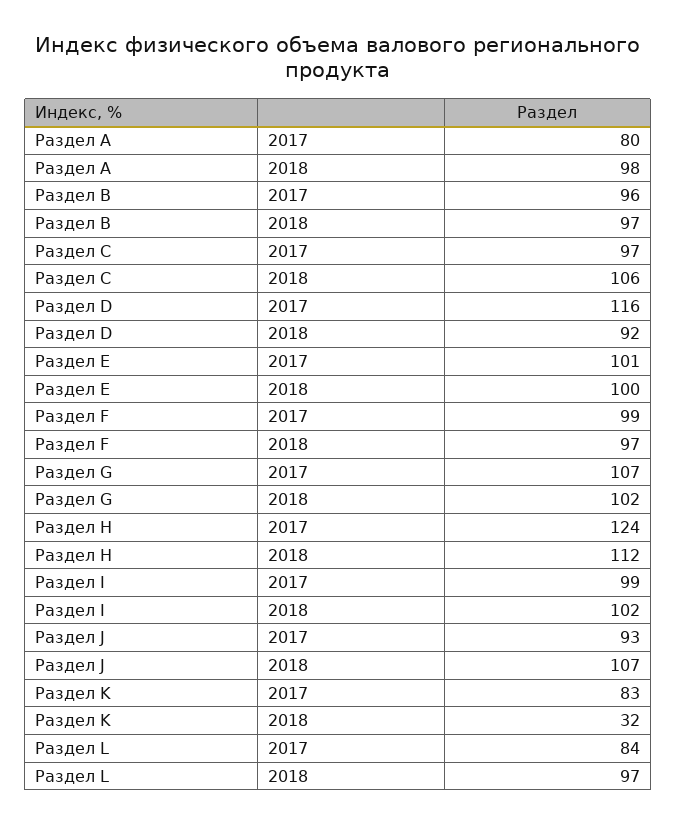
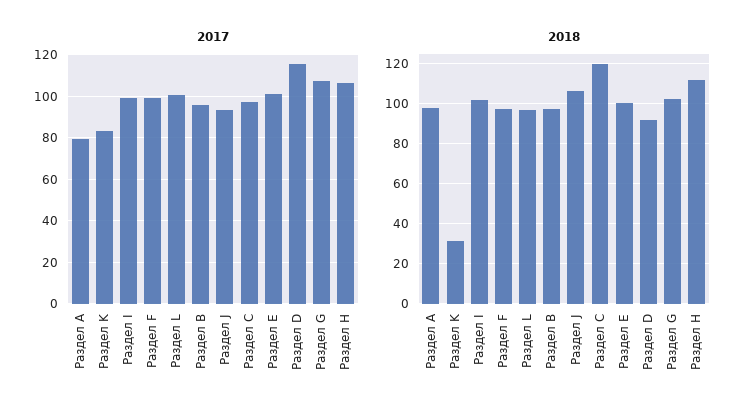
  {
    "2017": {
      "Раздел A": 80,
      "Раздел B": 96,
      "Раздел C": 97,
      "Раздел D": 116,
      "Раздел E": 101,
      "Раздел F": 99,
      "Раздел G": 107,
-     "Раздел H": 124,
+     "Раздел H": 105,
      "Раздел I": 99,
      "Раздел J": 93,
      "Раздел K": 83,
-     "Раздел L": 84
+     "Раздел L": 100
    },
    "2018": {
      "Раздел A": 98,
      "Раздел B": 97,
-     "Раздел C": 106,
+     "Раздел C": 120,
      "Раздел D": 92,
      "Раздел E": 100,
      "Раздел F": 97,
      "Раздел G": 102,
      "Раздел H": 112,
      "Раздел I": 102,
      "Раздел J": 107,
      "Раздел K": 32,
      "Раздел L": 97
    }
  }

